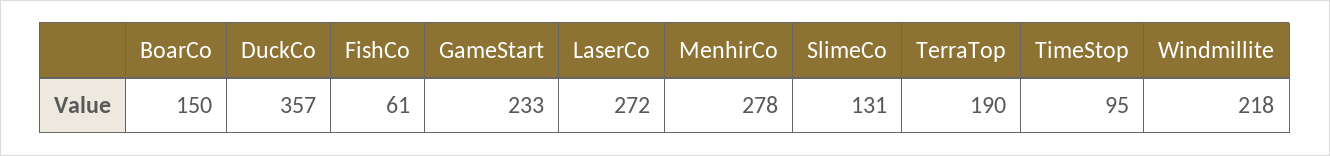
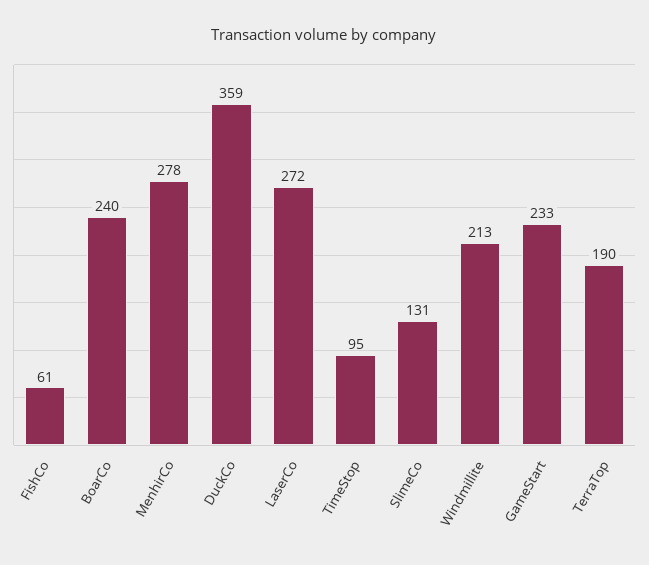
  {
-   "BoarCo": 150,
+   "BoarCo": 240,
-   "DuckCo": 357,
+   "DuckCo": 359,
    "FishCo": 61,
    "GameStart": 233,
    "LaserCo": 272,
    "MenhirCo": 278,
    "SlimeCo": 131,
    "TerraTop": 190,
    "TimeStop": 95,
-   "Windmillite": 218
+   "Windmillite": 213
  }

